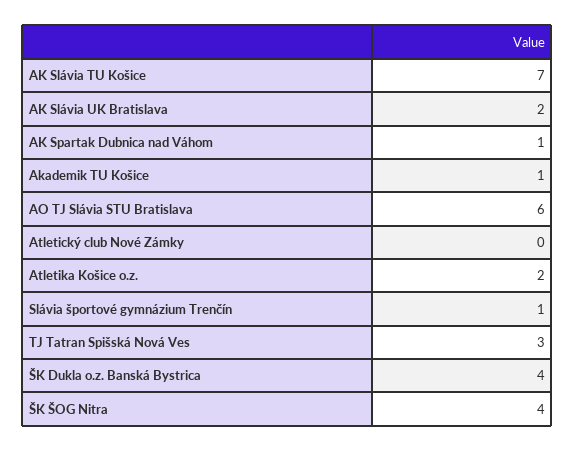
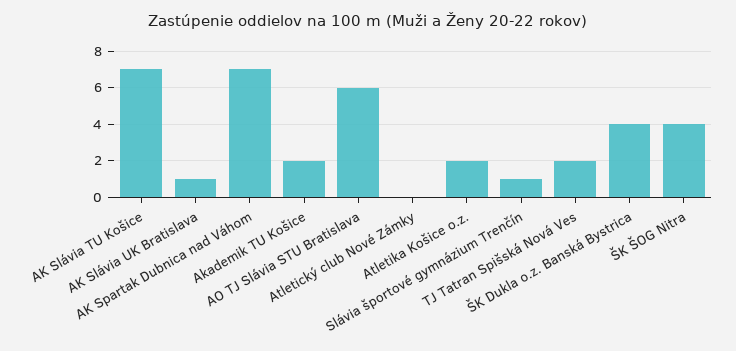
  {
    "AK Slávia TU Košice": 7,
-   "AK Slávia UK Bratislava": 2,
+   "AK Slávia UK Bratislava": 1,
-   "AK Spartak Dubnica nad Váhom": 1,
+   "AK Spartak Dubnica nad Váhom": 7,
-   "Akademik TU Košice": 1,
+   "Akademik TU Košice": 2,
    "AO TJ Slávia STU Bratislava": 6,
    "Atletický club Nové Zámky": 0,
    "Atletika Košice o.z.": 2,
    "Slávia športové gymnázium Trenčín": 1,
-   "TJ Tatran Spišská Nová Ves": 3,
+   "TJ Tatran Spišská Nová Ves": 2,
    "ŠK Dukla o.z. Banská Bystrica": 4,
    "ŠK ŠOG Nitra": 4
  }

